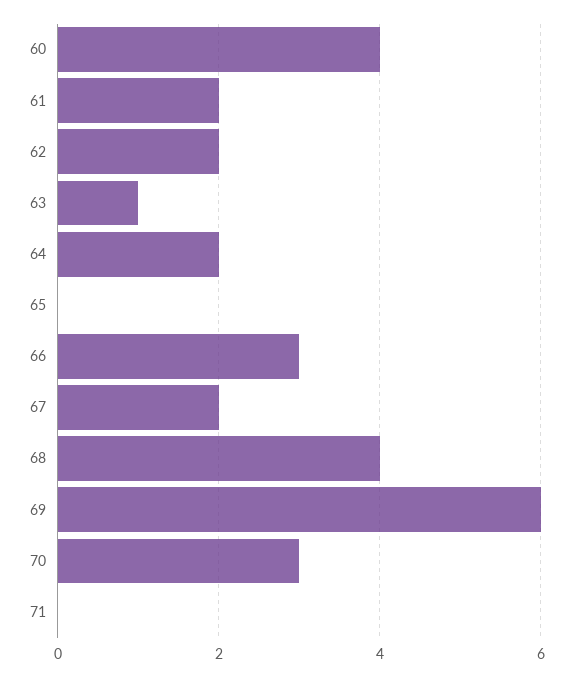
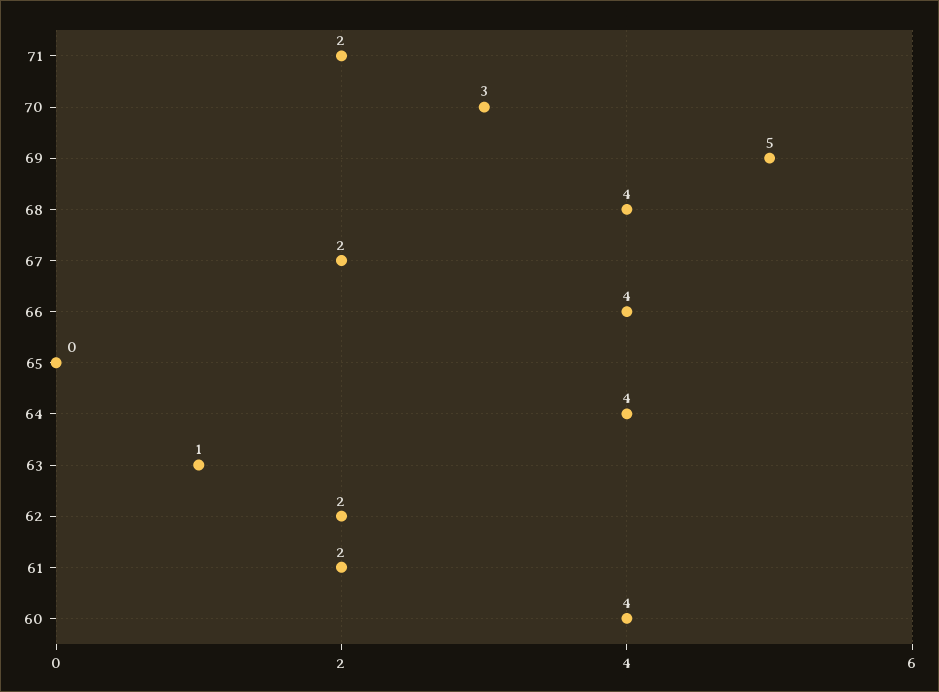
  {
    "60": 4,
    "61": 2,
    "62": 2,
    "63": 1,
-   "64": 2,
+   "64": 4,
    "65": 0,
-   "66": 3,
+   "66": 4,
    "67": 2,
    "68": 4,
-   "69": 6,
+   "69": 5,
    "70": 3,
-   "71": 0
+   "71": 2
  }

